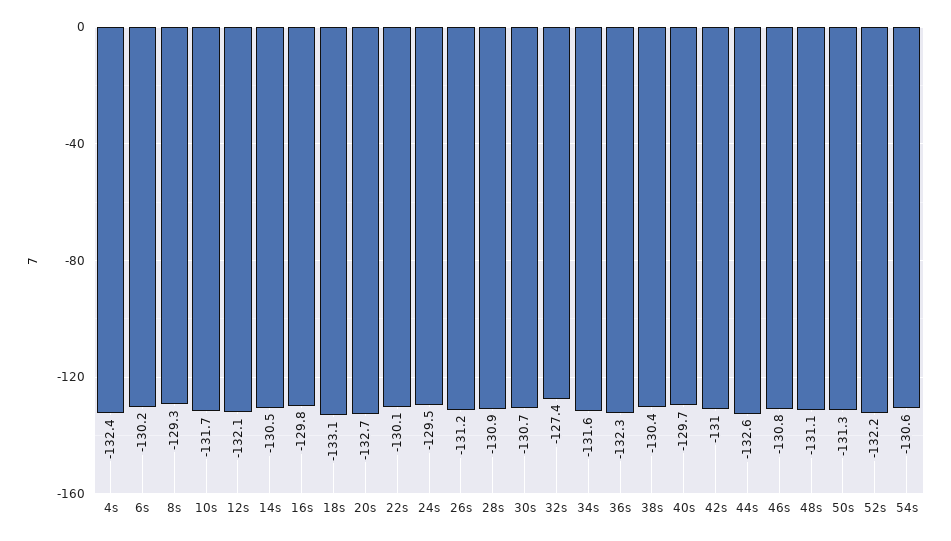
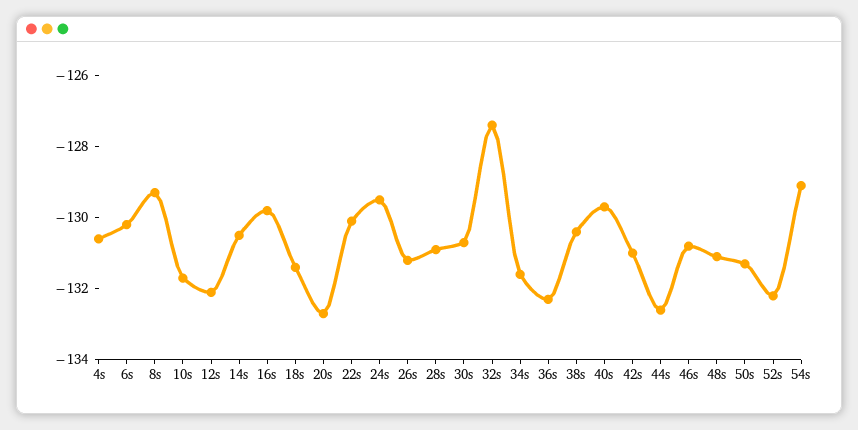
  {
-   "4s": -132.4,
+   "4s": -130.5,
    "6s": -130.2,
    "8s": -129.3,
    "10s": -131.7,
    "12s": -132.1,
    "14s": -130.5,
    "16s": -129.8,
-   "18s": -133.1,
+   "18s": -131.5,
    "20s": -132.7,
    "22s": -130.1,
    "24s": -129.5,
    "26s": -131.2,
    "28s": -130.9,
    "30s": -130.7,
    "32s": -127.4,
    "34s": -131.6,
    "36s": -132.3,
    "38s": -130.4,
    "40s": -129.7,
    "42s": -131,
    "44s": -132.6,
    "46s": -130.8,
    "48s": -131.1,
    "50s": -131.3,
    "52s": -132.2,
-   "54s": -130.6
+   "54s": -129
  }

